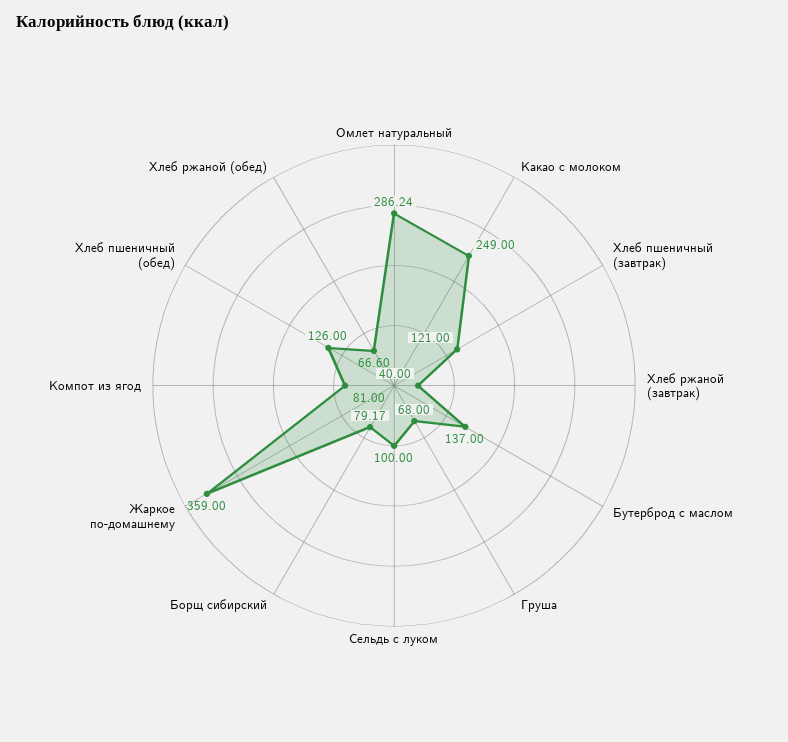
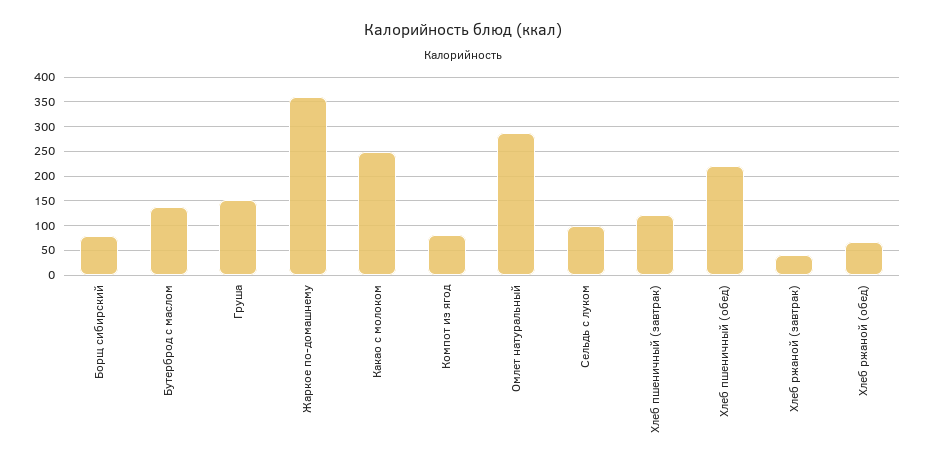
  {
    "Омлет натуральный": 286.24,
    "Какао с молоком": 249,
    "Хлеб пшеничный (завтрак)": 121,
    "Хлеб ржаной (завтрак)": 40,
    "Бутерброд с маслом": 137,
-   "Груша": 68,
+   "Груша": 150,
    "Сельдь с луком": 100,
    "Борщ сибирский": 79.17,
    "Жаркое по-домашнему": 359,
    "Компот из ягод": 81,
-   "Хлеб пшеничный (обед)": 126,
+   "Хлеб пшеничный (обед)": 225,
    "Хлеб ржаной (обед)": 66.6
  }

